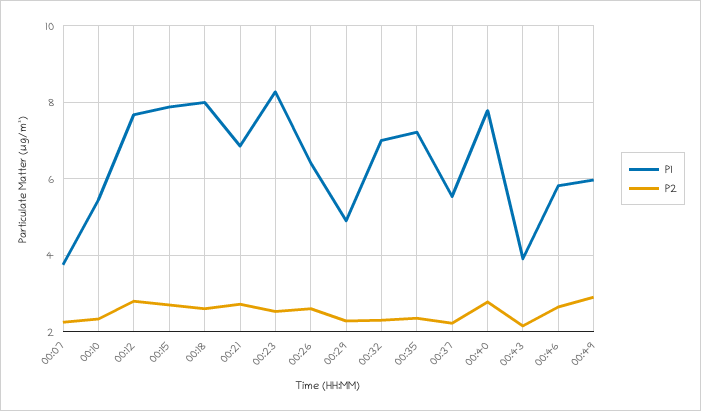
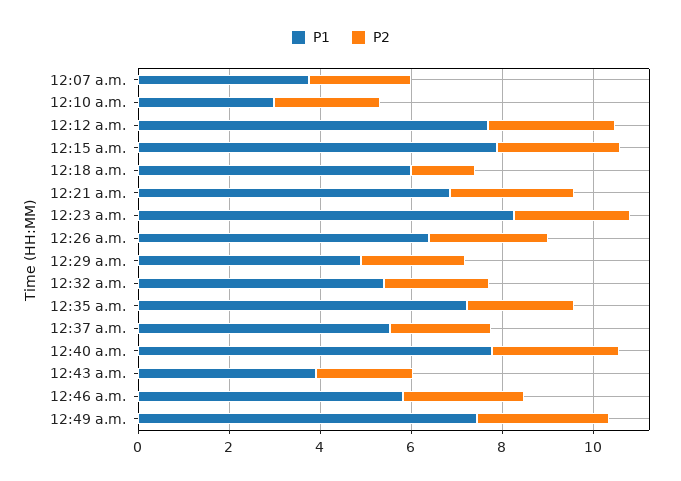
  {
    "P1": {
      "00:07": 3.8,
-     "00:10": 5.4,
+     "00:10": 3,
      "00:12": 7.6,
      "00:15": 7.8,
-     "00:18": 8,
+     "00:18": 6,
      "00:21": 6.8,
      "00:23": 8.2,
      "00:26": 6.4,
      "00:29": 5,
-     "00:32": 7,
+     "00:32": 5.5,
      "00:35": 7.2,
      "00:37": 5.6,
      "00:40": 7.8,
      "00:43": 4,
      "00:46": 5.8,
-     "00:49": 6
+     "00:49": 7.5
    },
    "P2": {
      "00:07": 2.2,
      "00:10": 2.4,
      "00:12": 2.8,
      "00:15": 2.8,
-     "00:18": 2.6,
+     "00:18": 1.5,
      "00:21": 2.8,
      "00:23": 2.6,
      "00:26": 2.6,
      "00:29": 2.2,
      "00:32": 2.4,
      "00:35": 2.4,
      "00:37": 2.2,
      "00:40": 2.8,
      "00:43": 2.2,
      "00:46": 2.6,
      "00:49": 3
    }
  }

